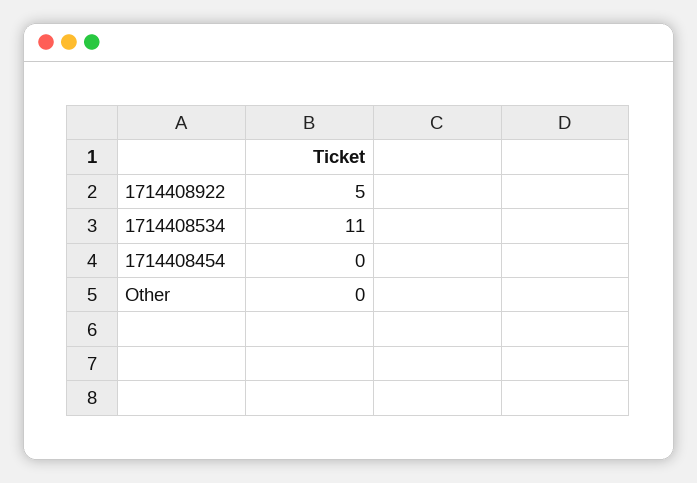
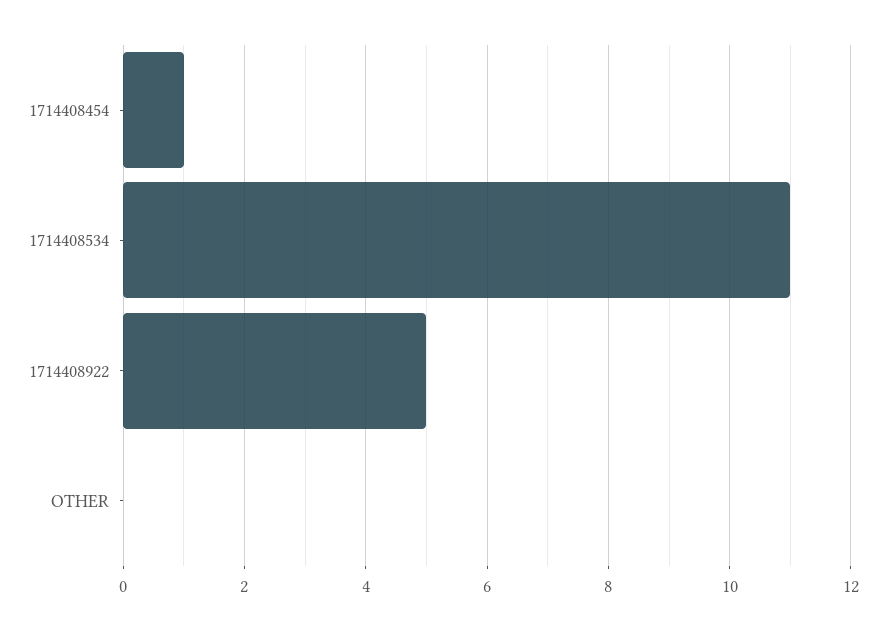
  {
    "1714408922": 5,
    "1714408534": 11,
-   "1714408454": 0,
+   "1714408454": 1,
    "Other": 0
  }

